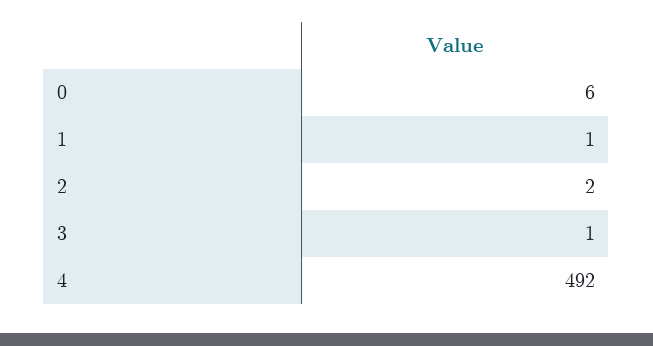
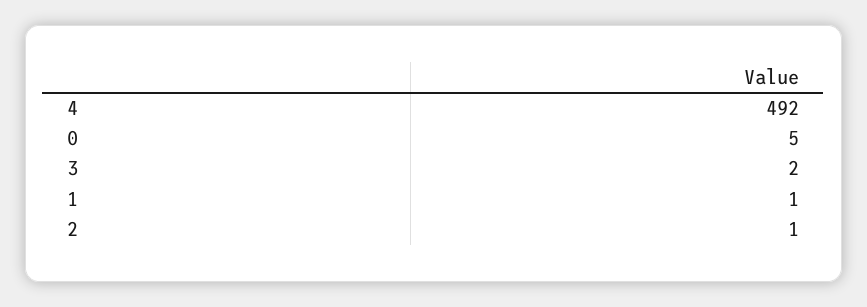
  {
-   "0": 6,
+   "0": 5,
    "1": 1,
-   "2": 2,
+   "2": 1,
-   "3": 1,
+   "3": 2,
    "4": 492
  }

